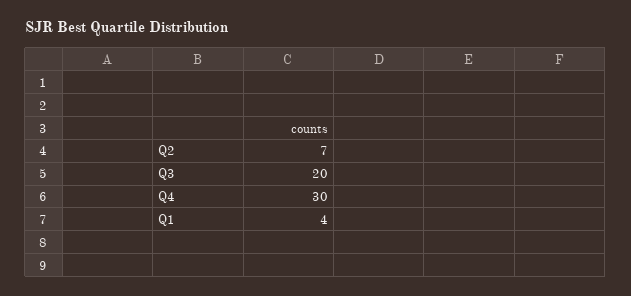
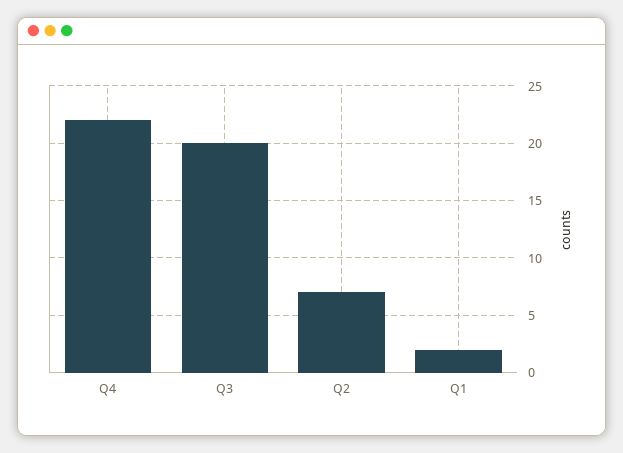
  {
    "Q2": 7,
    "Q3": 20,
-   "Q4": 30,
+   "Q4": 22,
-   "Q1": 4
+   "Q1": 2
  }

